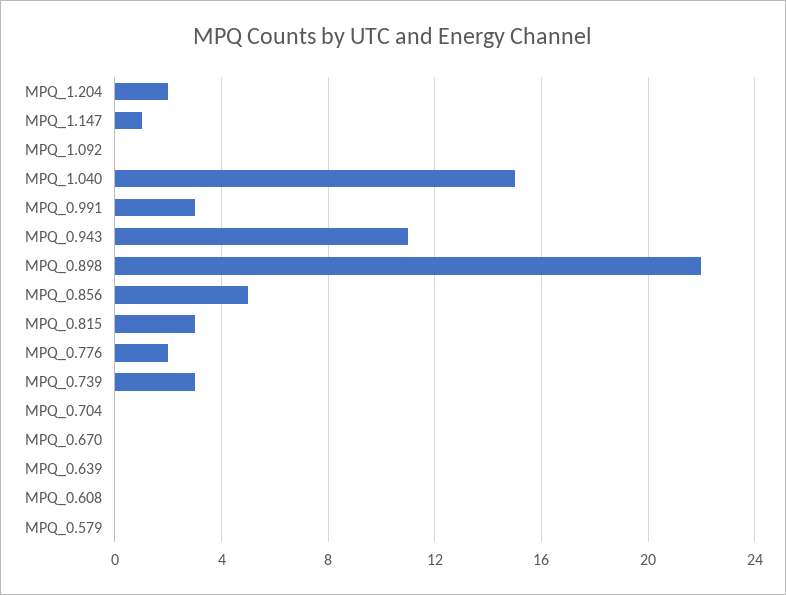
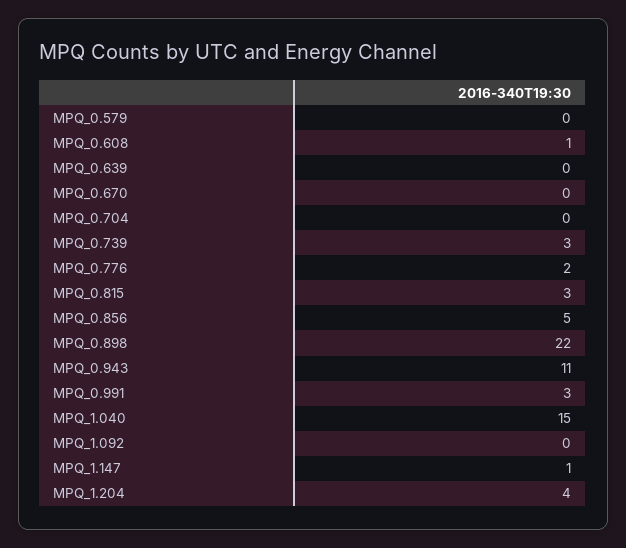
  {
-   "MPQ_1.204": 2,
+   "MPQ_1.204": 4,
    "MPQ_1.147": 1,
    "MPQ_1.092": 0,
    "MPQ_1.040": 15,
    "MPQ_0.991": 3,
    "MPQ_0.943": 11,
    "MPQ_0.898": 22,
    "MPQ_0.856": 5,
    "MPQ_0.815": 3,
    "MPQ_0.776": 2,
    "MPQ_0.739": 3,
    "MPQ_0.704": 0,
    "MPQ_0.670": 0,
    "MPQ_0.639": 0,
-   "MPQ_0.608": 0,
+   "MPQ_0.608": 1,
    "MPQ_0.579": 0
  }

